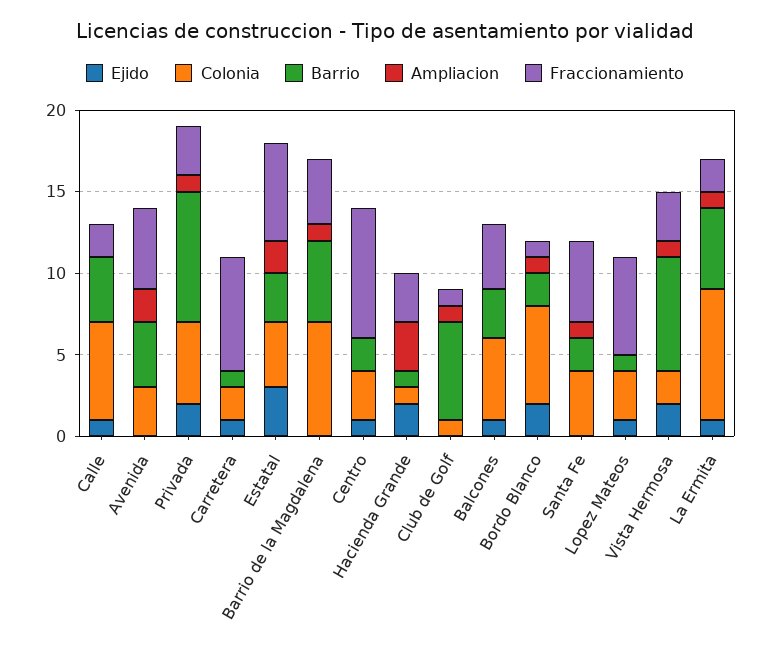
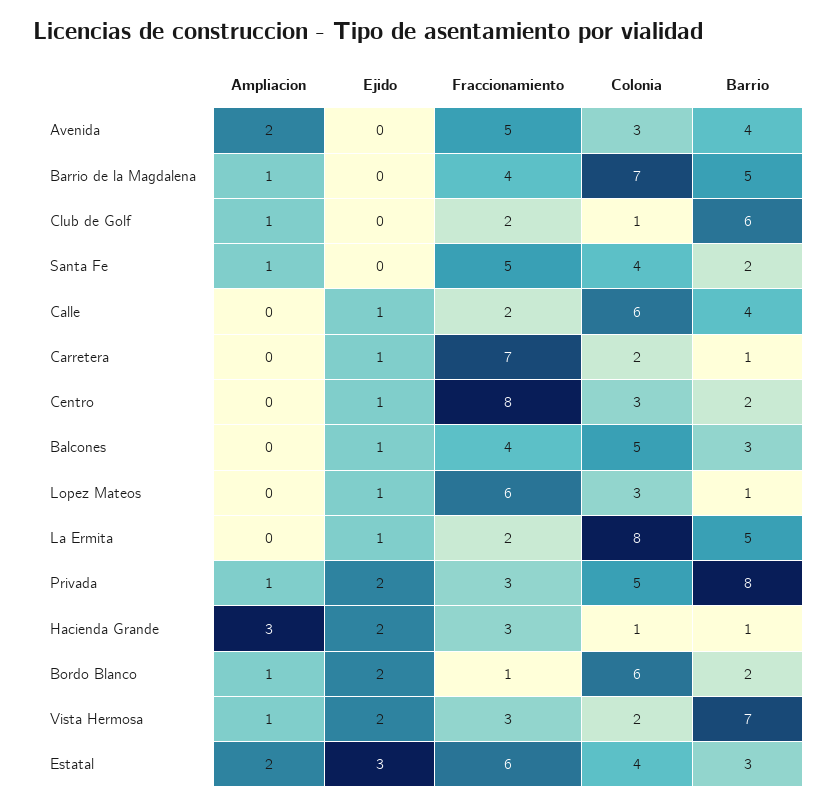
  {
    "Ejido": {
      "Calle": 1,
      "Avenida": 0,
      "Privada": 2,
      "Carretera": 1,
      "Estatal": 3,
      "Barrio de la Magdalena": 0,
      "Centro": 1,
      "Hacienda Grande": 2,
      "Club de Golf": 0,
      "Balcones": 1,
      "Bordo Blanco": 2,
      "Santa Fe": 0,
      "Lopez Mateos": 1,
      "Vista Hermosa": 2,
      "La Ermita": 1
    },
    "Colonia": {
      "Calle": 6,
      "Avenida": 3,
      "Privada": 5,
      "Carretera": 2,
      "Estatal": 4,
      "Barrio de la Magdalena": 7,
      "Centro": 3,
      "Hacienda Grande": 1,
      "Club de Golf": 1,
      "Balcones": 5,
      "Bordo Blanco": 6,
      "Santa Fe": 4,
      "Lopez Mateos": 3,
      "Vista Hermosa": 2,
      "La Ermita": 8
    },
    "Barrio": {
      "Calle": 4,
      "Avenida": 4,
      "Privada": 8,
      "Carretera": 1,
      "Estatal": 3,
      "Barrio de la Magdalena": 5,
      "Centro": 2,
      "Hacienda Grande": 1,
      "Club de Golf": 6,
      "Balcones": 3,
      "Bordo Blanco": 2,
      "Santa Fe": 2,
      "Lopez Mateos": 1,
      "Vista Hermosa": 7,
      "La Ermita": 5
    },
    "Ampliacion": {
      "Calle": 0,
      "Avenida": 2,
      "Privada": 1,
      "Carretera": 0,
      "Estatal": 2,
      "Barrio de la Magdalena": 1,
      "Centro": 0,
      "Hacienda Grande": 3,
      "Club de Golf": 1,
      "Balcones": 0,
      "Bordo Blanco": 1,
      "Santa Fe": 1,
      "Lopez Mateos": 0,
      "Vista Hermosa": 1,
-     "La Ermita": 1
+     "La Ermita": 0
    },
    "Fraccionamiento": {
      "Calle": 2,
      "Avenida": 5,
      "Privada": 3,
      "Carretera": 7,
      "Estatal": 6,
      "Barrio de la Magdalena": 4,
      "Centro": 8,
      "Hacienda Grande": 3,
-     "Club de Golf": 1,
+     "Club de Golf": 2,
      "Balcones": 4,
      "Bordo Blanco": 1,
      "Santa Fe": 5,
      "Lopez Mateos": 6,
      "Vista Hermosa": 3,
      "La Ermita": 2
    }
  }

